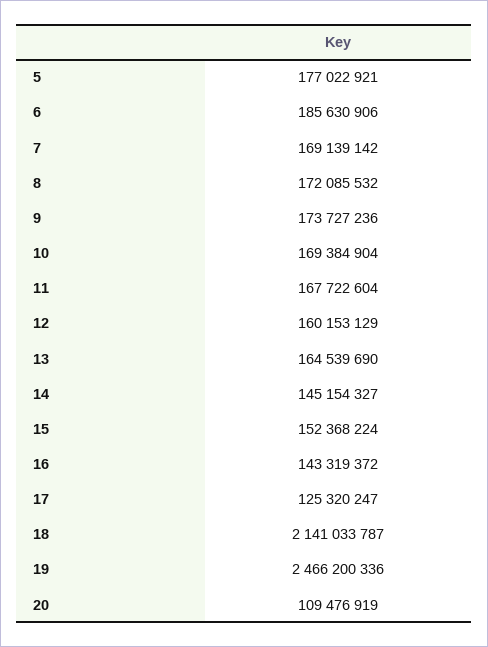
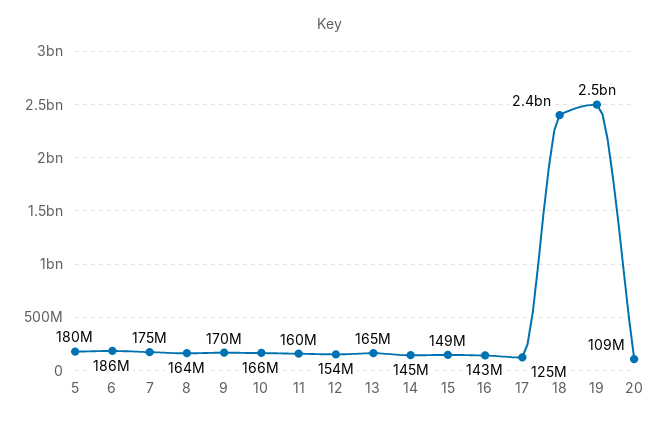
  {
-   "5": 177022921,
+   "5": 180000000,
    "6": 185630906,
-   "7": 169139142,
+   "7": 175000000,
-   "8": 172085532,
+   "8": 164000000,
-   "9": 173727236,
+   "9": 170000000,
-   "10": 169384904,
+   "10": 166000000,
-   "11": 167722604,
+   "11": 160000000,
-   "12": 160153129,
+   "12": 154000000,
    "13": 164539690,
    "14": 145154327,
-   "15": 152368224,
+   "15": 149000000,
    "16": 143319372,
    "17": 125320247,
-   "18": 2141033787,
+   "18": 2400000000,
    "19": 2466200336,
    "20": 109476919
  }

